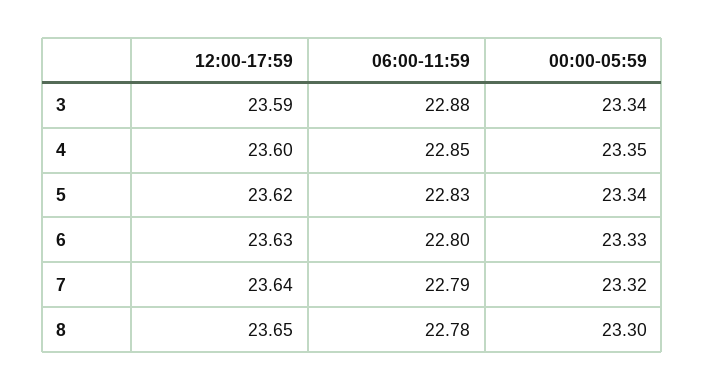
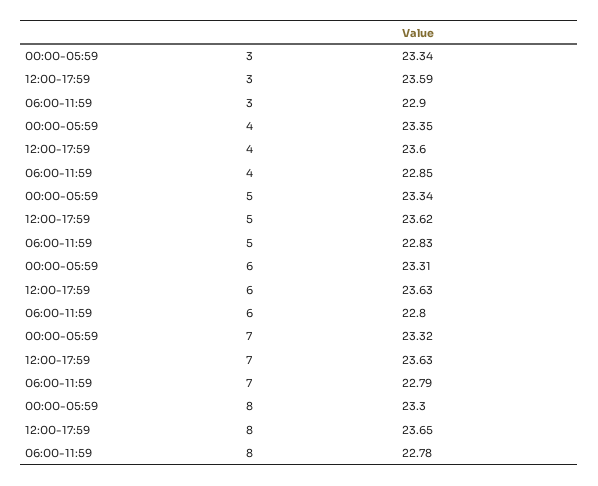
  {
    "12:00-17:59": {
      "3": 23.59,
      "4": 23.6,
      "5": 23.62,
      "6": 23.63,
-     "7": 23.64,
+     "7": 23.63,
      "8": 23.65
    },
    "06:00-11:59": {
-     "3": 22.88,
+     "3": 22.9,
      "4": 22.85,
      "5": 22.83,
      "6": 22.8,
      "7": 22.79,
      "8": 22.78
    },
    "00:00-05:59": {
      "3": 23.34,
      "4": 23.35,
      "5": 23.34,
-     "6": 23.33,
+     "6": 23.31,
      "7": 23.32,
      "8": 23.3
    }
  }

